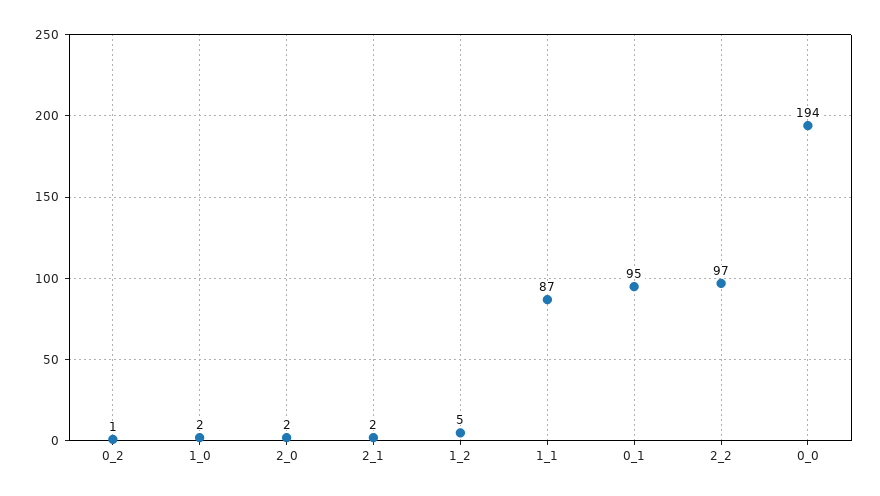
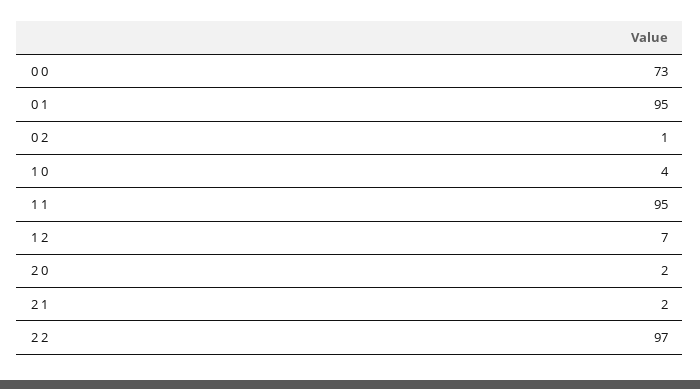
  {
    "0_2": 1,
-   "1_0": 2,
+   "1_0": 4,
    "2_0": 2,
    "2_1": 2,
-   "1_2": 5,
+   "1_2": 7,
-   "1_1": 87,
+   "1_1": 95,
    "0_1": 95,
    "2_2": 97,
-   "0_0": 194
+   "0_0": 73
  }

